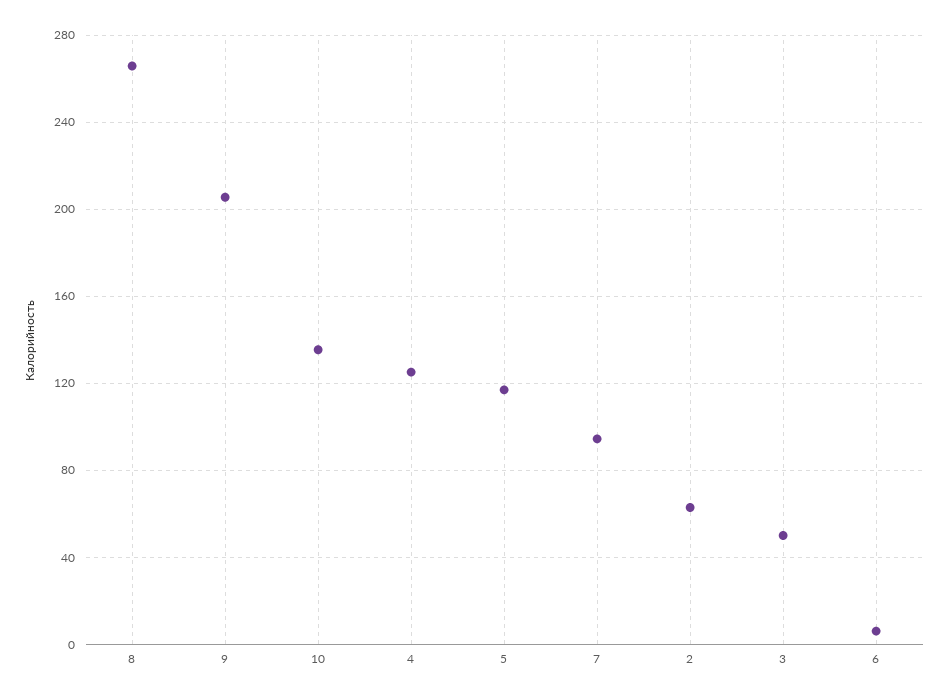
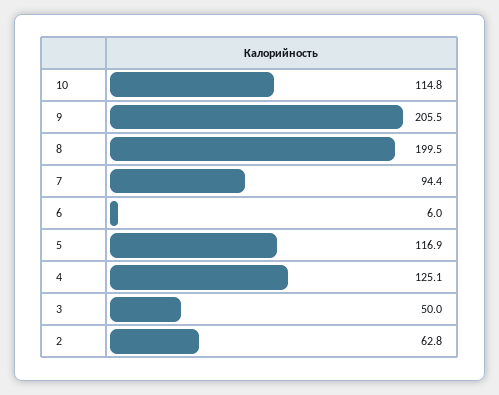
  {
-   "8": 265,
+   "8": 199.5,
    "9": 205.5,
-   "10": 135,
+   "10": 114.8,
    "4": 125.1,
    "5": 116.9,
    "7": 94.4,
    "2": 62.8,
    "3": 50,
    "6": 6
  }

